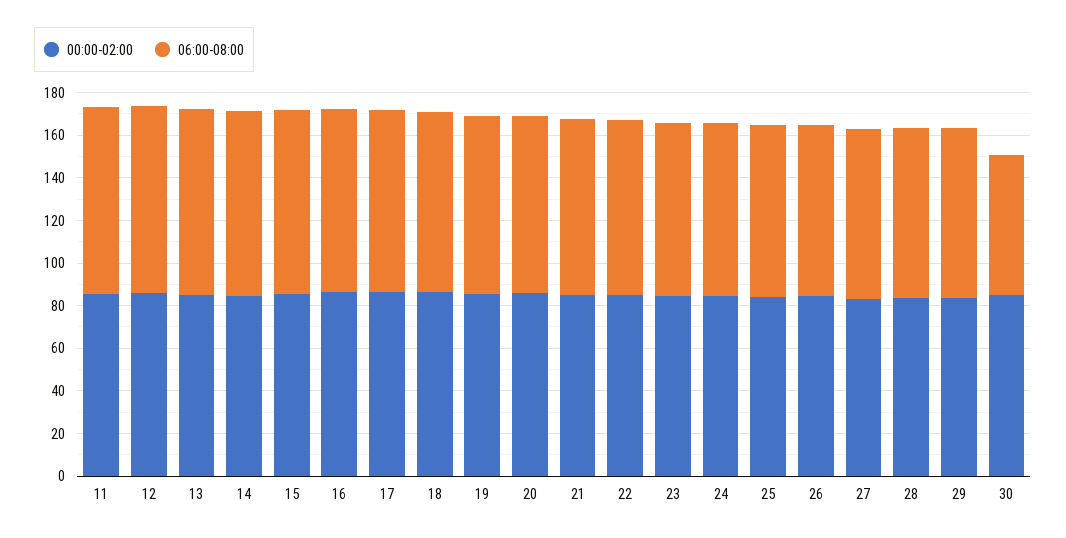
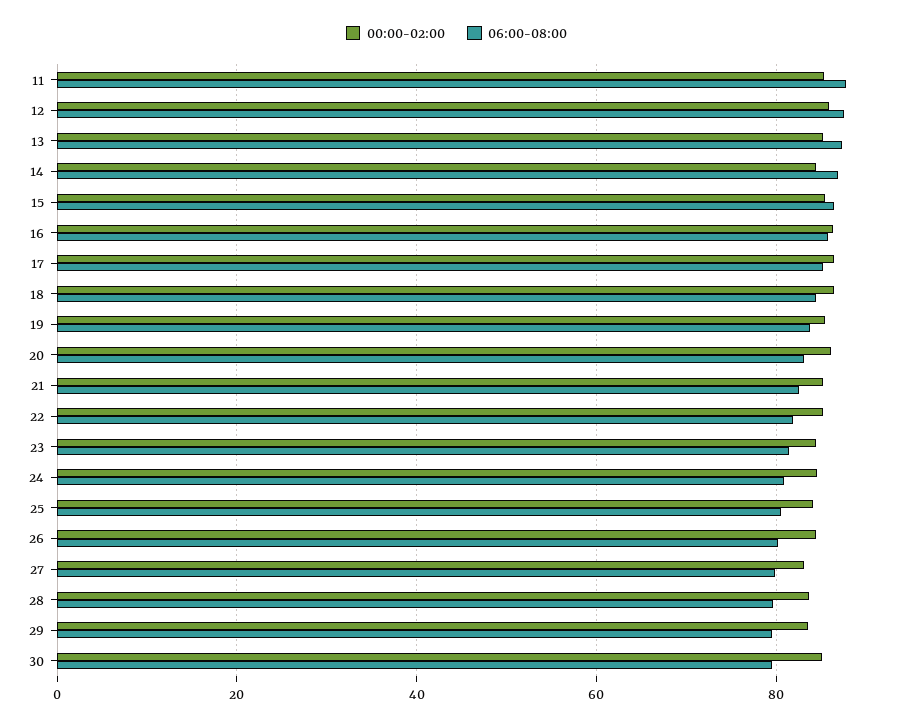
  {
    "00:00-02:00": {
      "11": 86,
      "12": 86,
      "13": 86,
      "14": 84,
      "15": 86,
      "16": 86,
      "17": 86,
      "18": 86,
      "19": 86,
      "20": 86,
      "21": 86,
      "22": 86,
      "23": 84,
      "24": 84,
      "25": 84,
      "26": 84,
      "27": 84,
      "28": 84,
      "29": 84,
      "30": 86
    },
    "06:00-08:00": {
      "11": 88,
      "12": 88,
      "13": 88,
      "14": 86,
      "15": 86,
      "16": 86,
      "17": 86,
      "18": 84,
      "19": 84,
      "20": 84,
      "21": 82,
      "22": 82,
      "23": 82,
      "24": 80,
      "25": 80,
      "26": 80,
      "27": 80,
      "28": 80,
      "29": 80,
-     "30": 65
+     "30": 80
    }
  }

